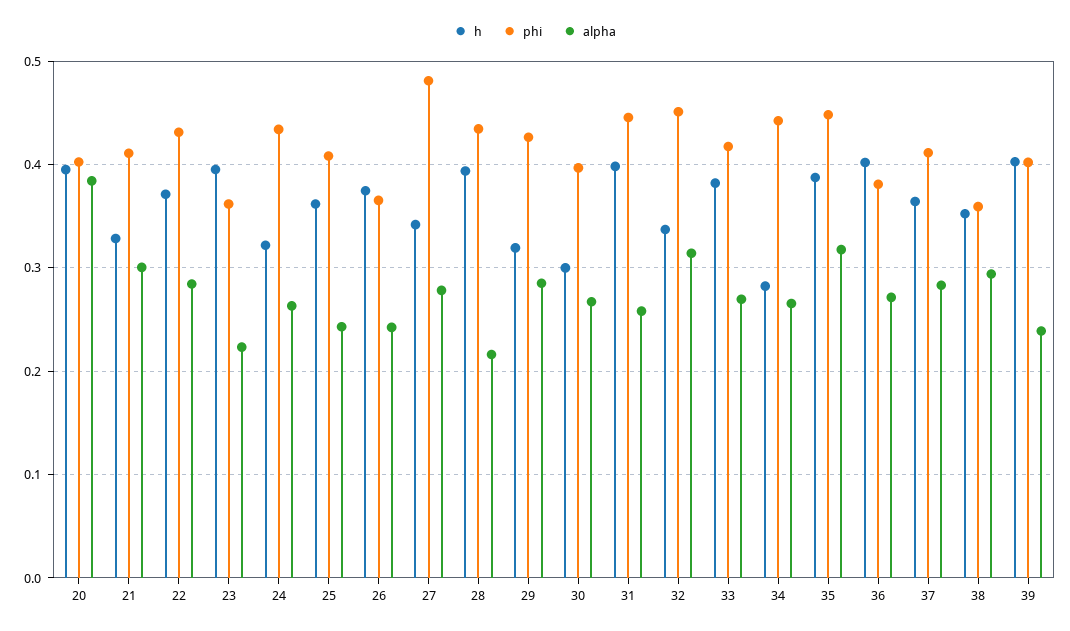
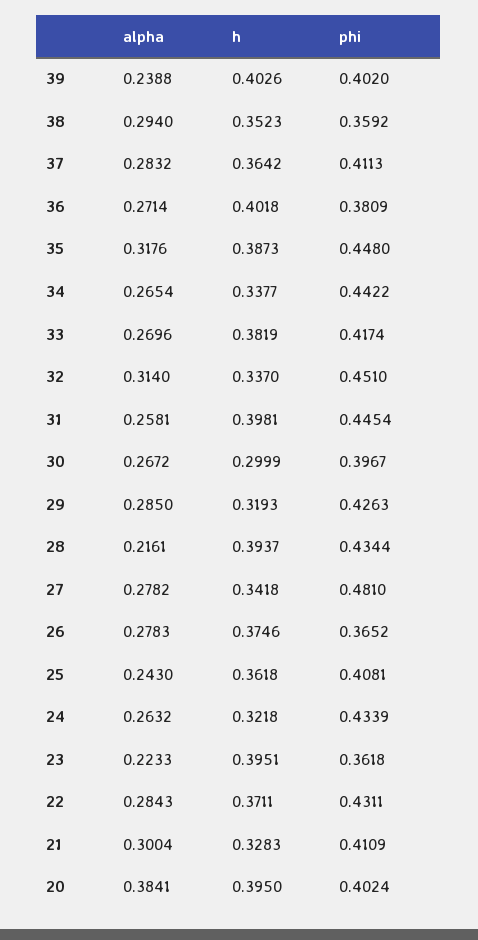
  {
    "h": {
      "20": 0.395,
      "21": 0.3283,
      "22": 0.3711,
      "23": 0.3951,
      "24": 0.3218,
      "25": 0.3618,
      "26": 0.3746,
      "27": 0.3418,
      "28": 0.3937,
      "29": 0.3193,
      "30": 0.2999,
      "31": 0.3981,
      "32": 0.337,
      "33": 0.3819,
-     "34": 0.28,
+     "34": 0.3377,
      "35": 0.3873,
      "36": 0.4018,
      "37": 0.3642,
      "38": 0.3523,
      "39": 0.4026
    },
    "phi": {
      "20": 0.4024,
      "21": 0.4109,
      "22": 0.4311,
      "23": 0.3618,
      "24": 0.4339,
      "25": 0.4081,
      "26": 0.3652,
      "27": 0.481,
      "28": 0.4344,
      "29": 0.4263,
      "30": 0.3967,
      "31": 0.4454,
      "32": 0.451,
      "33": 0.4174,
      "34": 0.4422,
      "35": 0.448,
      "36": 0.3809,
      "37": 0.4113,
      "38": 0.3592,
      "39": 0.402
    },
    "alpha": {
      "20": 0.3841,
      "21": 0.3004,
      "22": 0.2843,
      "23": 0.2233,
      "24": 0.2632,
      "25": 0.243,
-     "26": 0.24,
+     "26": 0.2783,
      "27": 0.2782,
      "28": 0.2161,
      "29": 0.285,
      "30": 0.2672,
      "31": 0.2581,
      "32": 0.314,
      "33": 0.2696,
      "34": 0.2654,
      "35": 0.3176,
      "36": 0.2714,
      "37": 0.2832,
      "38": 0.294,
      "39": 0.2388
    }
  }

